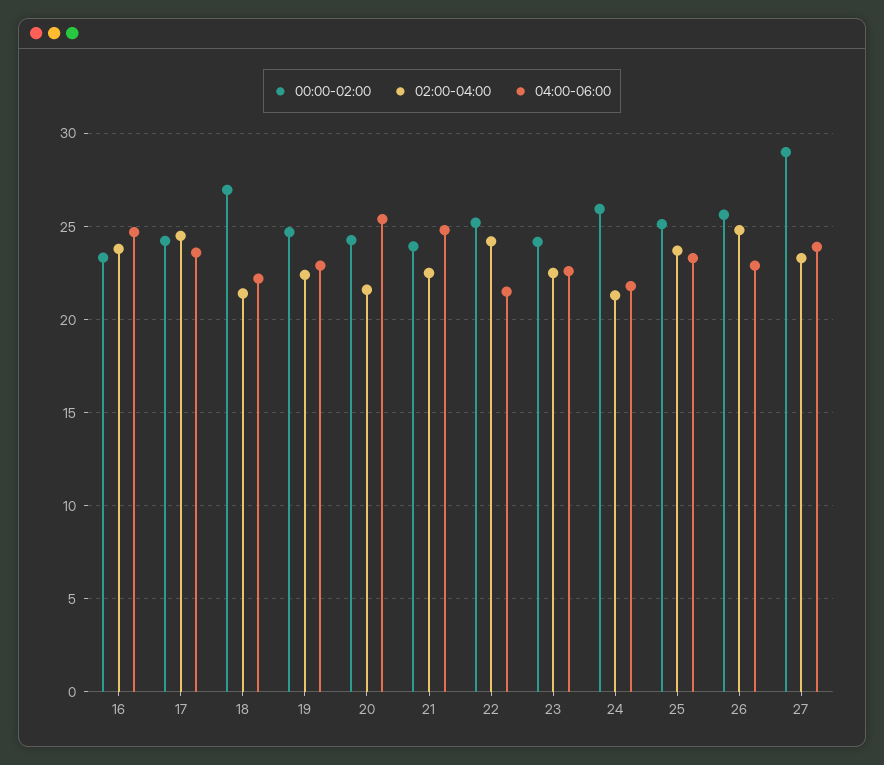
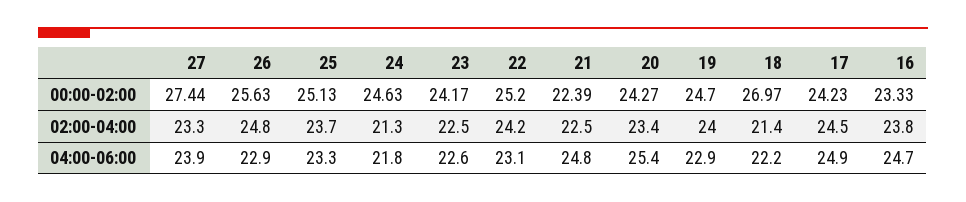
  {
    "00:00-02:00": {
      "16": 23.33,
      "17": 24.23,
      "18": 26.97,
      "19": 24.7,
      "20": 24.27,
-     "21": 24,
+     "21": 22.39,
      "22": 25.2,
      "23": 24.17,
-     "24": 26,
+     "24": 24.63,
      "25": 25.13,
      "26": 25.63,
-     "27": 29
+     "27": 27.44
    },
    "02:00-04:00": {
      "16": 23.8,
      "17": 24.5,
      "18": 21.4,
-     "19": 22.5,
+     "19": 24,
-     "20": 21.5,
+     "20": 23.4,
      "21": 22.5,
      "22": 24.2,
      "23": 22.5,
      "24": 21.3,
      "25": 23.7,
      "26": 24.8,
      "27": 23.3
    },
    "04:00-06:00": {
      "16": 24.7,
-     "17": 23.5,
+     "17": 24.9,
      "18": 22.2,
      "19": 22.9,
      "20": 25.4,
      "21": 24.8,
-     "22": 21.5,
+     "22": 23.1,
      "23": 22.6,
      "24": 21.8,
      "25": 23.3,
      "26": 22.9,
      "27": 23.9
    }
  }

